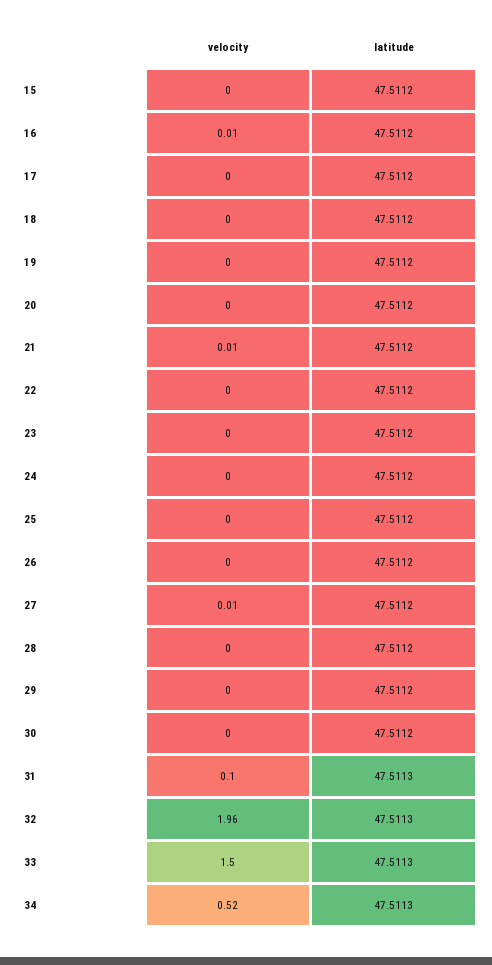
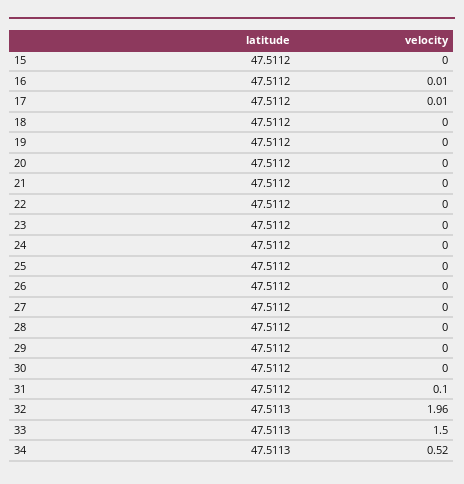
  {
    "velocity": {
      "15": 0,
      "16": 0.01,
-     "17": 0,
+     "17": 0.01,
      "18": 0,
      "19": 0,
      "20": 0,
-     "21": 0.01,
+     "21": 0,
      "22": 0,
      "23": 0,
      "24": 0,
      "25": 0,
      "26": 0,
-     "27": 0.01,
+     "27": 0,
      "28": 0,
      "29": 0,
      "30": 0,
      "31": 0.1,
      "32": 1.96,
      "33": 1.5,
      "34": 0.52
    },
    "latitude": {
      "15": 47.5112,
      "16": 47.5112,
      "17": 47.5112,
      "18": 47.5112,
      "19": 47.5112,
      "20": 47.5112,
      "21": 47.5112,
      "22": 47.5112,
      "23": 47.5112,
      "24": 47.5112,
      "25": 47.5112,
      "26": 47.5112,
      "27": 47.5112,
      "28": 47.5112,
      "29": 47.5112,
      "30": 47.5112,
-     "31": 47.5113,
+     "31": 47.5112,
      "32": 47.5113,
      "33": 47.5113,
      "34": 47.5113
    }
  }

